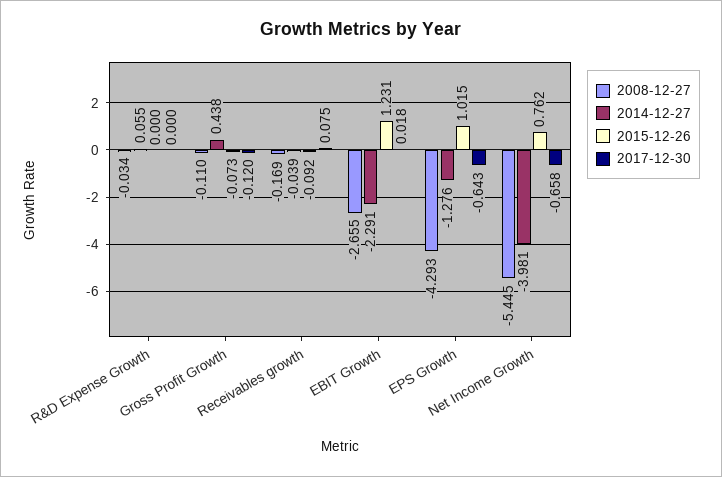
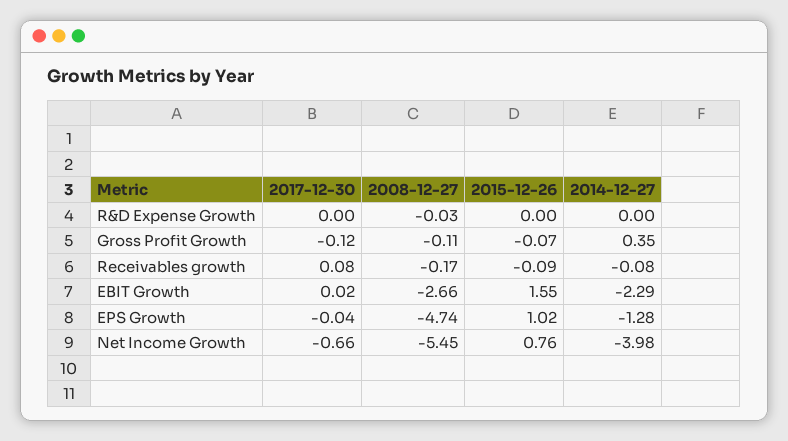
  {
    "2008-12-27": {
      "R&D Expense Growth": -0.034,
      "Gross Profit Growth": -0.11,
      "Receivables growth": -0.169,
      "EBIT Growth": -2.655,
-     "EPS Growth": -4.293,
+     "EPS Growth": -4.74,
      "Net Income Growth": -5.445
    },
    "2014-12-27": {
-     "R&D Expense Growth": 0.055,
+     "R&D Expense Growth": 0,
-     "Gross Profit Growth": 0.438,
+     "Gross Profit Growth": 0.35,
-     "Receivables growth": -0.039,
+     "Receivables growth": -0.08,
      "EBIT Growth": -2.291,
      "EPS Growth": -1.276,
      "Net Income Growth": -3.981
    },
    "2015-12-26": {
      "R&D Expense Growth": 0,
      "Gross Profit Growth": -0.073,
      "Receivables growth": -0.092,
-     "EBIT Growth": 1.231,
+     "EBIT Growth": 1.55,
      "EPS Growth": 1.015,
      "Net Income Growth": 0.762
    },
    "2017-12-30": {
      "R&D Expense Growth": 0,
      "Gross Profit Growth": -0.12,
      "Receivables growth": 0.075,
      "EBIT Growth": 0.018,
-     "EPS Growth": -0.643,
+     "EPS Growth": -0.04,
      "Net Income Growth": -0.658
    }
  }

